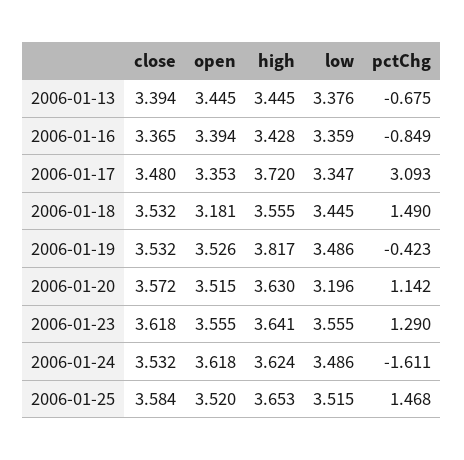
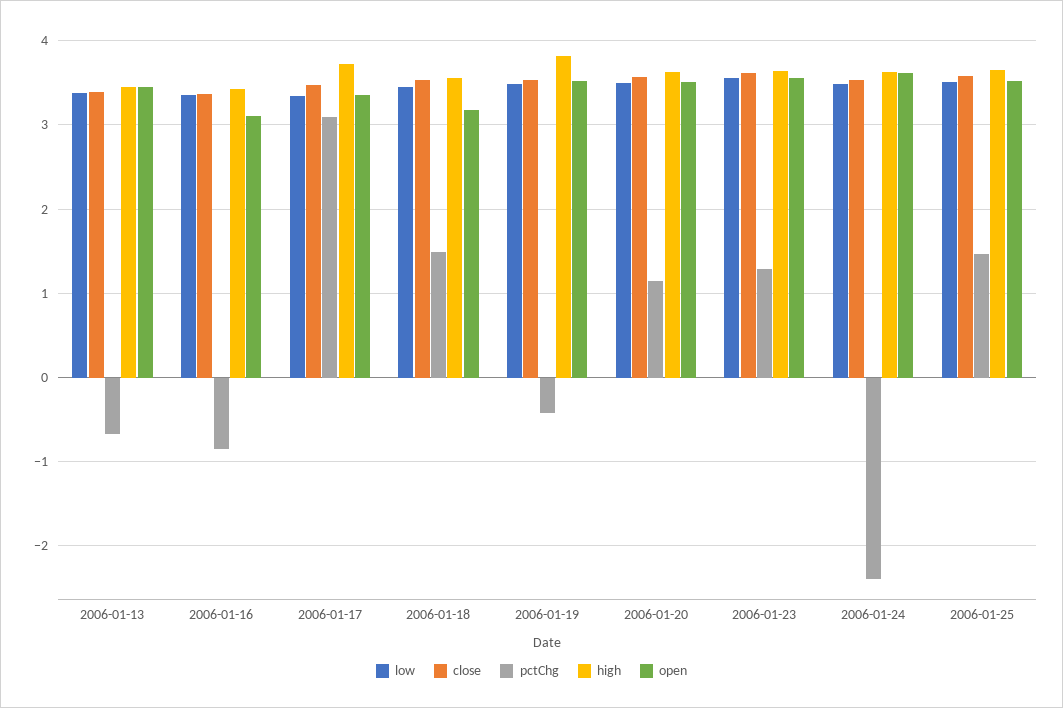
  {
    "close": {
      "2006-01-13": 3.394,
      "2006-01-16": 3.365,
      "2006-01-17": 3.48,
      "2006-01-18": 3.532,
      "2006-01-19": 3.532,
      "2006-01-20": 3.572,
      "2006-01-23": 3.618,
      "2006-01-24": 3.532,
      "2006-01-25": 3.584
    },
    "open": {
      "2006-01-13": 3.445,
-     "2006-01-16": 3.394,
+     "2006-01-16": 3.1,
      "2006-01-17": 3.353,
      "2006-01-18": 3.181,
      "2006-01-19": 3.526,
      "2006-01-20": 3.515,
      "2006-01-23": 3.555,
      "2006-01-24": 3.618,
      "2006-01-25": 3.52
    },
    "high": {
      "2006-01-13": 3.445,
      "2006-01-16": 3.428,
      "2006-01-17": 3.72,
      "2006-01-18": 3.555,
      "2006-01-19": 3.817,
      "2006-01-20": 3.63,
      "2006-01-23": 3.641,
      "2006-01-24": 3.624,
      "2006-01-25": 3.653
    },
    "low": {
      "2006-01-13": 3.376,
      "2006-01-16": 3.359,
      "2006-01-17": 3.347,
      "2006-01-18": 3.445,
      "2006-01-19": 3.486,
-     "2006-01-20": 3.196,
+     "2006-01-20": 3.5,
      "2006-01-23": 3.555,
      "2006-01-24": 3.486,
      "2006-01-25": 3.515
    },
    "pctChg": {
      "2006-01-13": -0.675,
      "2006-01-16": -0.849,
      "2006-01-17": 3.093,
      "2006-01-18": 1.49,
      "2006-01-19": -0.423,
      "2006-01-20": 1.142,
      "2006-01-23": 1.29,
-     "2006-01-24": -1.611,
+     "2006-01-24": -2.4,
      "2006-01-25": 1.468
    }
  }

